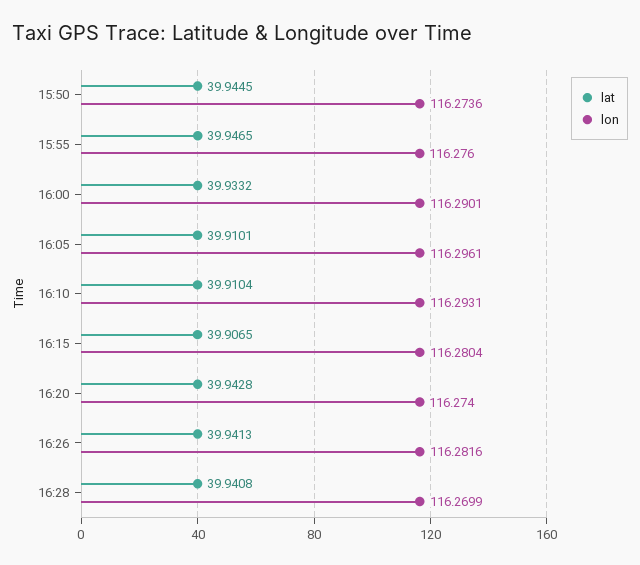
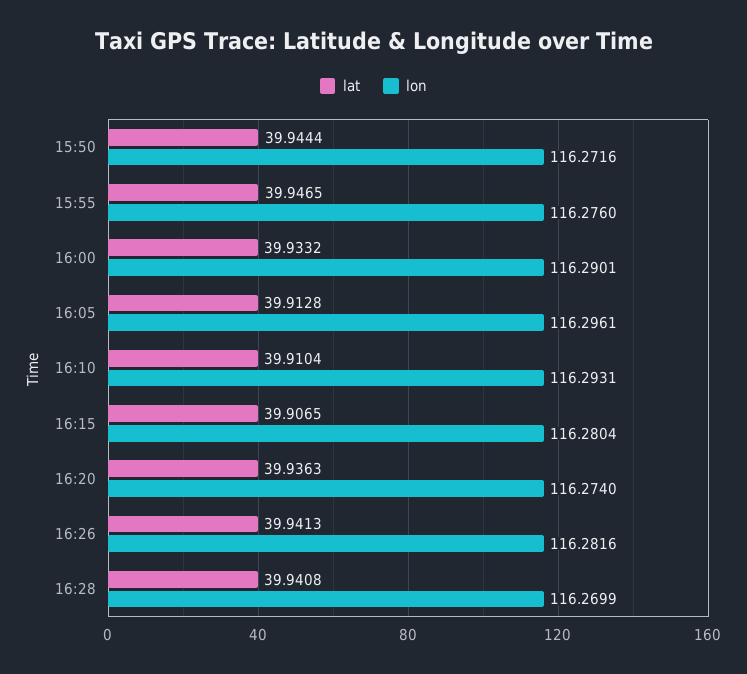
  {
    "lat": {
-     "15:50": 39.9445,
+     "15:50": 39.9444,
      "15:55": 39.9465,
      "16:00": 39.9332,
-     "16:05": 39.9101,
+     "16:05": 39.9128,
      "16:10": 39.9104,
      "16:15": 39.9065,
-     "16:20": 39.9428,
+     "16:20": 39.9363,
      "16:26": 39.9413,
      "16:28": 39.9408
    },
    "lon": {
-     "15:50": 116.2736,
+     "15:50": 116.2716,
      "15:55": 116.276,
      "16:00": 116.2901,
      "16:05": 116.2961,
      "16:10": 116.2931,
      "16:15": 116.2804,
      "16:20": 116.274,
      "16:26": 116.2816,
      "16:28": 116.2699
    }
  }

